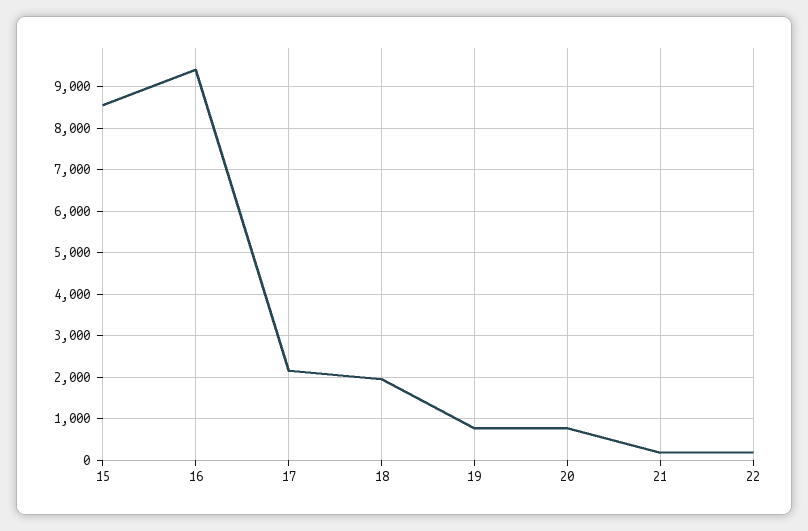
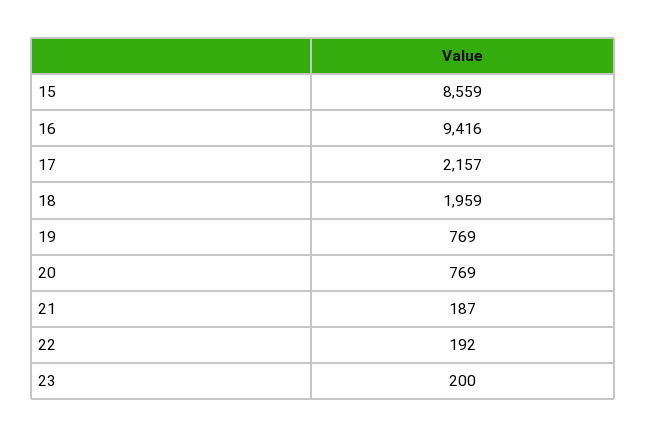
  {
    "15": 8559,
    "16": 9416,
    "17": 2157,
    "18": 1959,
    "19": 769,
    "20": 769,
    "21": 187,
-   "22": 192
+   "22": 192,
+   "23": 200
  }

